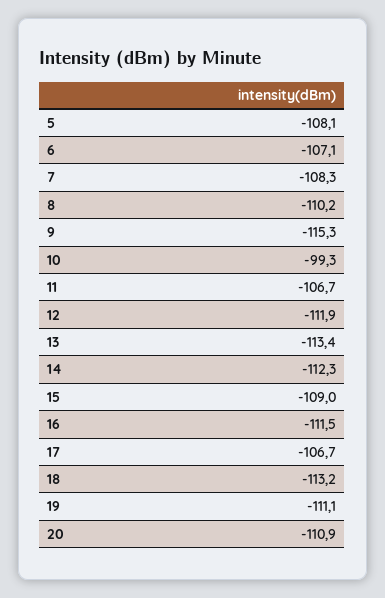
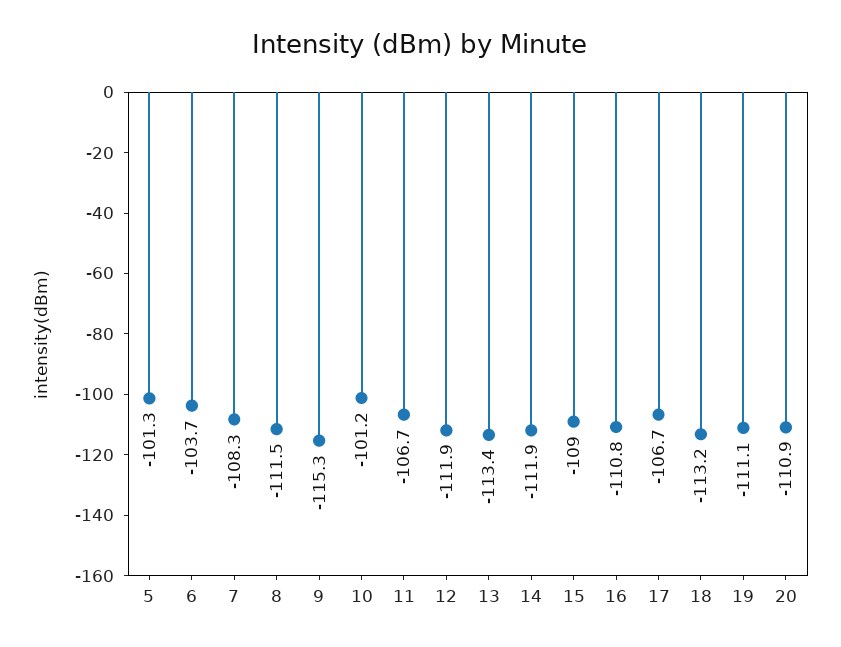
  {
-   "5": -108.1,
+   "5": -101.3,
-   "6": -107.1,
+   "6": -103.7,
    "7": -108.3,
-   "8": -110.2,
+   "8": -111.5,
    "9": -115.3,
-   "10": -99.3,
+   "10": -101.2,
    "11": -106.7,
    "12": -111.9,
    "13": -113.4,
-   "14": -112.3,
+   "14": -111.9,
    "15": -109,
-   "16": -111.5,
+   "16": -110.8,
    "17": -106.7,
    "18": -113.2,
    "19": -111.1,
    "20": -110.9
  }

